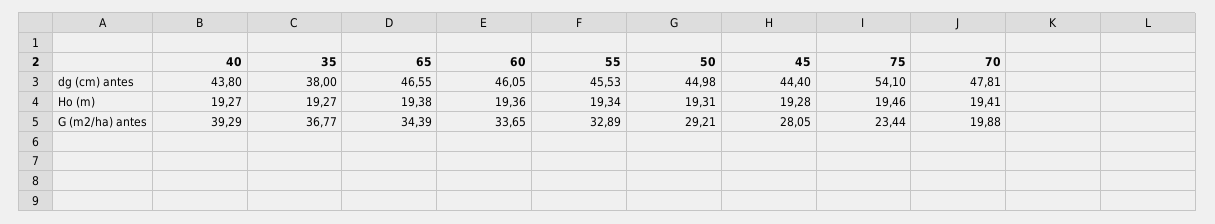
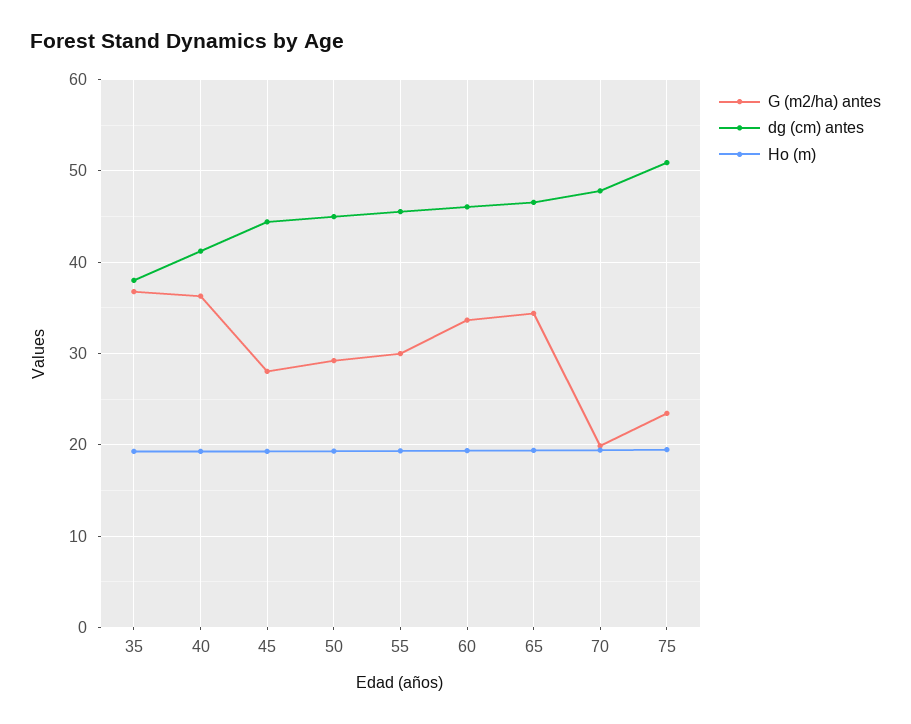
  {
    "dg (cm) antes": {
-     "40": 43.8,
+     "40": 41,
      "35": 38,
      "65": 46.55,
      "60": 46.05,
      "55": 45.53,
      "50": 44.98,
      "45": 44.4,
-     "75": 54.1,
+     "75": 51,
      "70": 47.81
    },
    "Ho (m)": {
      "40": 19.27,
      "35": 19.27,
      "65": 19.38,
      "60": 19.36,
      "55": 19.34,
      "50": 19.31,
      "45": 19.28,
      "75": 19.46,
      "70": 19.41
    },
    "G (m2/ha) antes": {
-     "40": 39.29,
+     "40": 36,
      "35": 36.77,
      "65": 34.39,
      "60": 33.65,
-     "55": 32.89,
+     "55": 30,
      "50": 29.21,
      "45": 28.05,
      "75": 23.44,
      "70": 19.88
    }
  }

